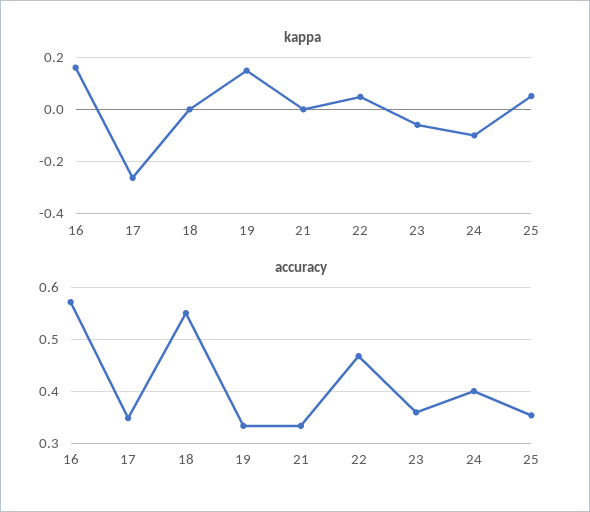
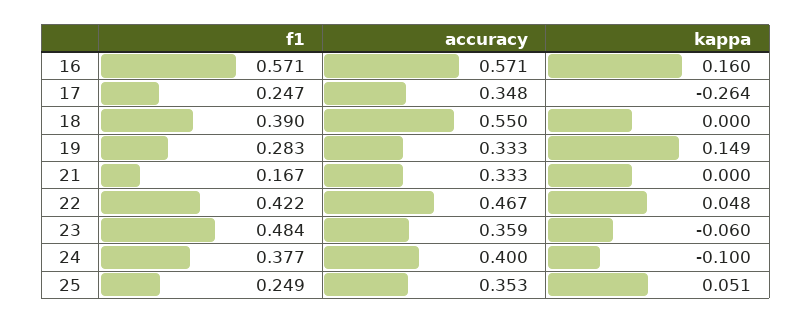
  {
    "kappa": {
      "16": 0.16,
      "17": -0.264,
      "18": 0,
      "19": 0.149,
      "21": 0,
      "22": 0.048,
      "23": -0.06,
      "24": -0.1,
      "25": 0.051
    },
    "accuracy": {
      "16": 0.571,
      "17": 0.348,
      "18": 0.55,
      "19": 0.333,
      "21": 0.333,
      "22": 0.467,
      "23": 0.359,
      "24": 0.4,
      "25": 0.353
-   }
+   },
+   "f1": {
+     "16": 0.571,
+     "17": 0.247,
+     "18": 0.39,
+     "19": 0.283,
+     "21": 0.167,
+     "22": 0.422,
+     "23": 0.484,
+     "24": 0.377,
+     "25": 0.249
+   }
  }

